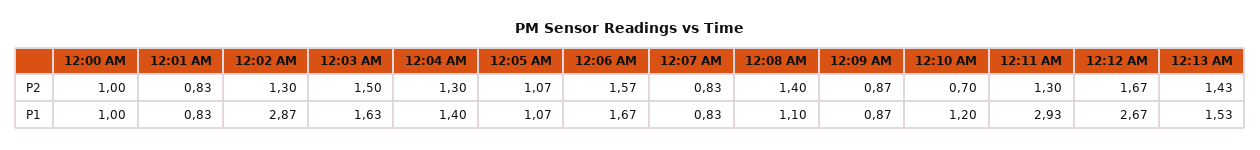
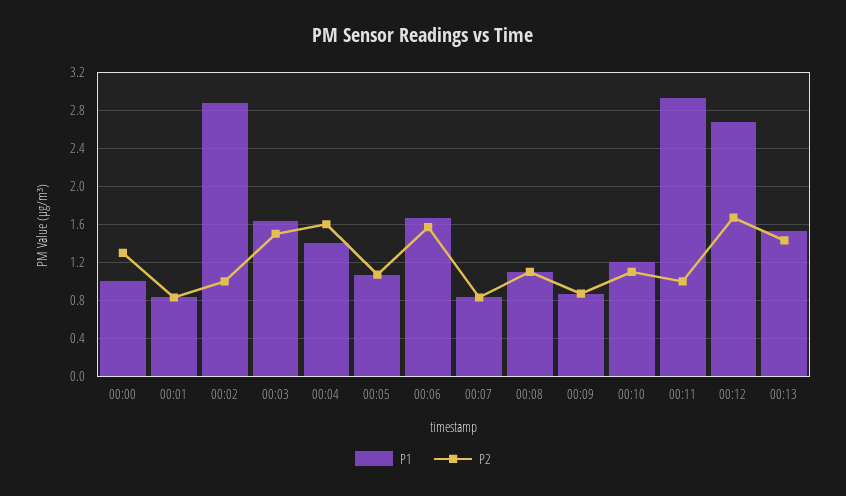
  {
    "P2": {
-     "12:00 AM": 1,
+     "12:00 AM": 1.3,
      "12:01 AM": 0.83,
-     "12:02 AM": 1.3,
+     "12:02 AM": 1,
      "12:03 AM": 1.5,
-     "12:04 AM": 1.3,
+     "12:04 AM": 1.6,
      "12:05 AM": 1.07,
      "12:06 AM": 1.57,
      "12:07 AM": 0.83,
-     "12:08 AM": 1.4,
+     "12:08 AM": 1.1,
      "12:09 AM": 0.87,
-     "12:10 AM": 0.7,
+     "12:10 AM": 1.1,
-     "12:11 AM": 1.3,
+     "12:11 AM": 1,
      "12:12 AM": 1.67,
      "12:13 AM": 1.43
    },
    "P1": {
      "12:00 AM": 1,
      "12:01 AM": 0.83,
      "12:02 AM": 2.87,
      "12:03 AM": 1.63,
      "12:04 AM": 1.4,
      "12:05 AM": 1.07,
      "12:06 AM": 1.67,
      "12:07 AM": 0.83,
      "12:08 AM": 1.1,
      "12:09 AM": 0.87,
      "12:10 AM": 1.2,
      "12:11 AM": 2.93,
      "12:12 AM": 2.67,
      "12:13 AM": 1.53
    }
  }

